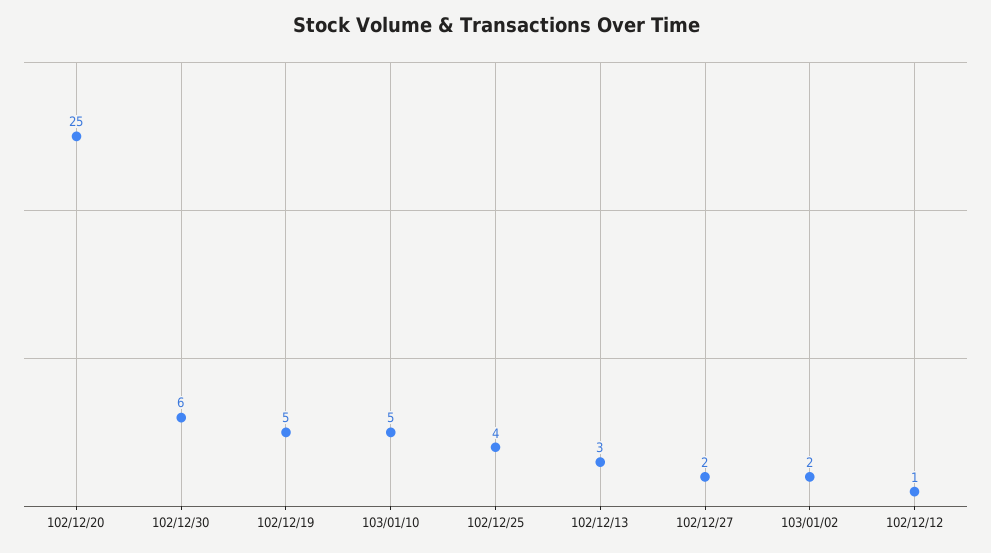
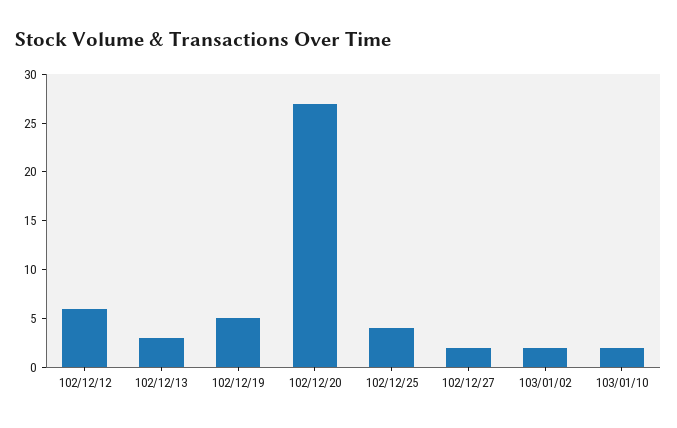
  {
-   "102/12/20": 25,
+   "102/12/20": 27,
-   "102/12/30": 6,
    "102/12/19": 5,
-   "103/01/10": 5,
+   "103/01/10": 2,
    "102/12/25": 4,
    "102/12/13": 3,
    "102/12/27": 2,
    "103/01/02": 2,
-   "102/12/12": 1
+   "102/12/12": 6
  }

